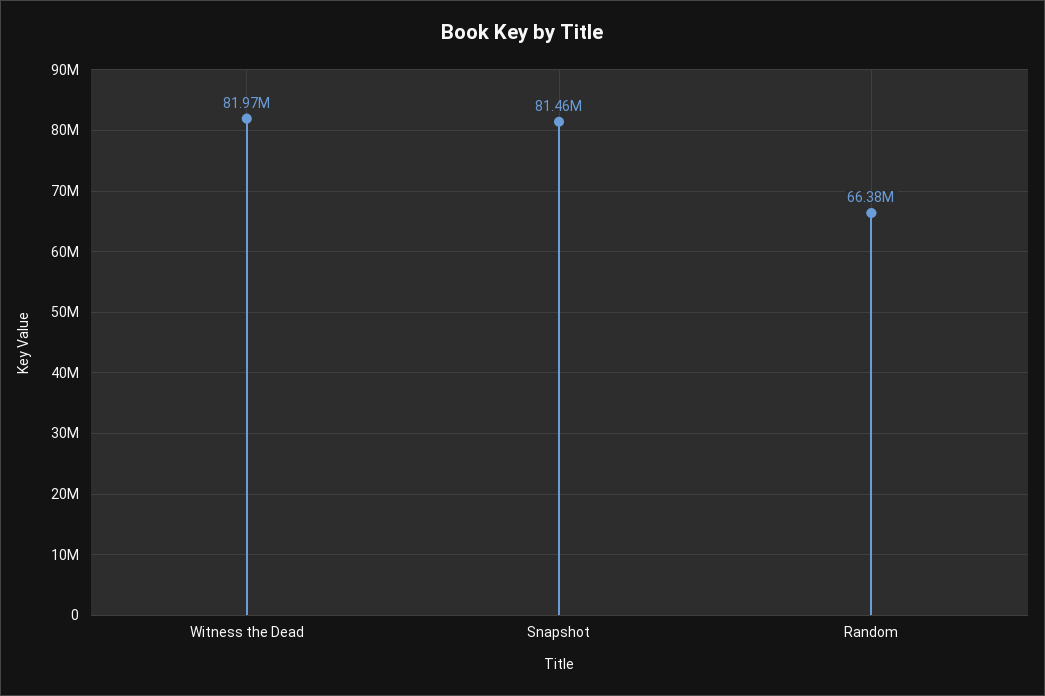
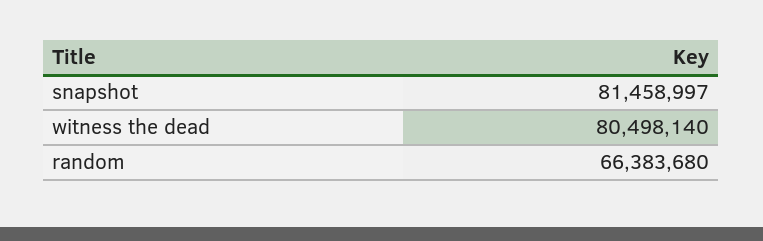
  {
-   "Witness the Dead": 81970000,
+   "Witness the Dead": 80498140,
    "Snapshot": 81458997,
    "Random": 66383680
  }

